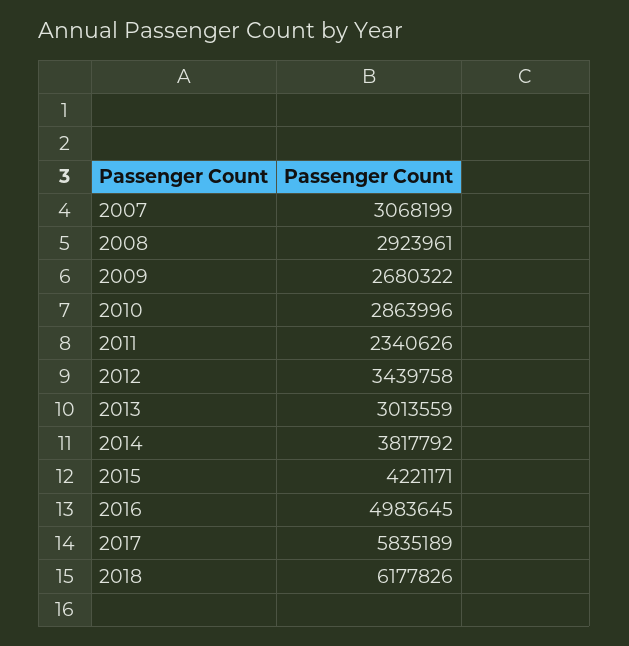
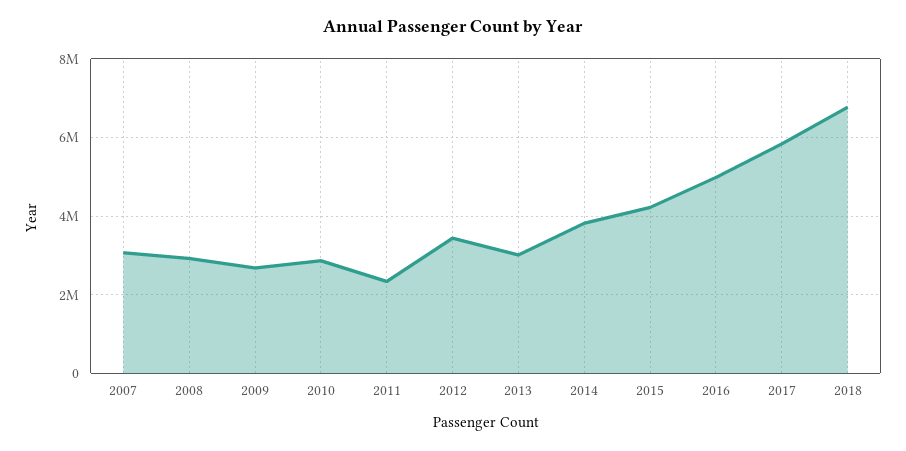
  {
    "2007": 3068199,
    "2008": 2923961,
    "2009": 2680322,
    "2010": 2863996,
    "2011": 2340626,
    "2012": 3439758,
    "2013": 3013559,
    "2014": 3817792,
    "2015": 4221171,
    "2016": 4983645,
    "2017": 5835189,
-   "2018": 6177826
+   "2018": 6800000
  }

